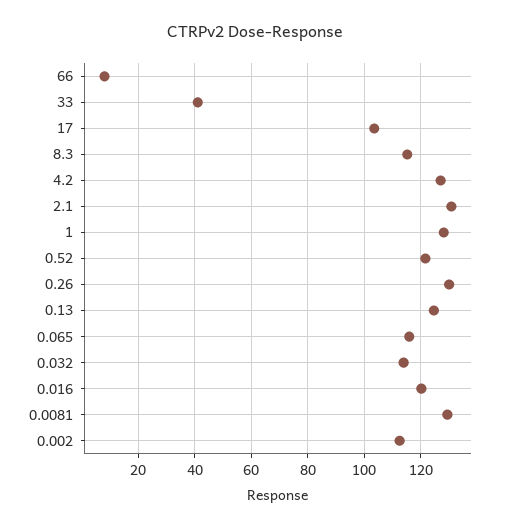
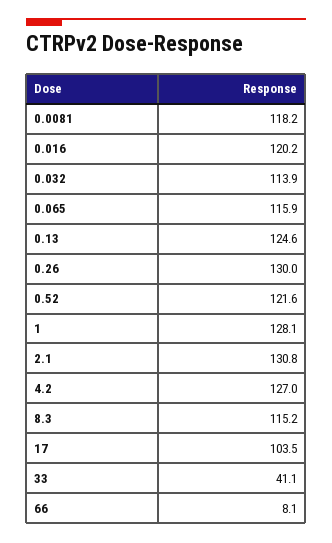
  {
    "66": 8.1,
    "33": 41.1,
    "17": 103.5,
    "8.3": 115.2,
    "4.2": 127,
    "2.1": 130.8,
    "1": 128.1,
    "0.52": 121.6,
    "0.26": 130,
    "0.13": 124.6,
    "0.065": 115.9,
    "0.032": 113.9,
    "0.016": 120.2,
-   "0.0081": 130,
+   "0.0081": 118.2
-   "0.002": 112.5
  }

